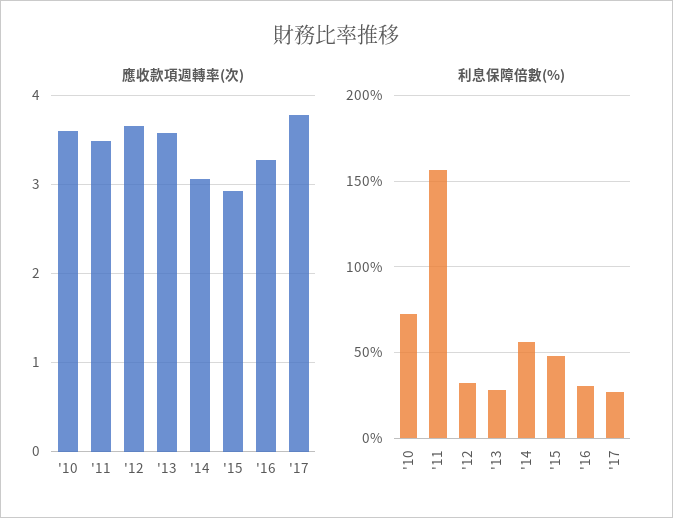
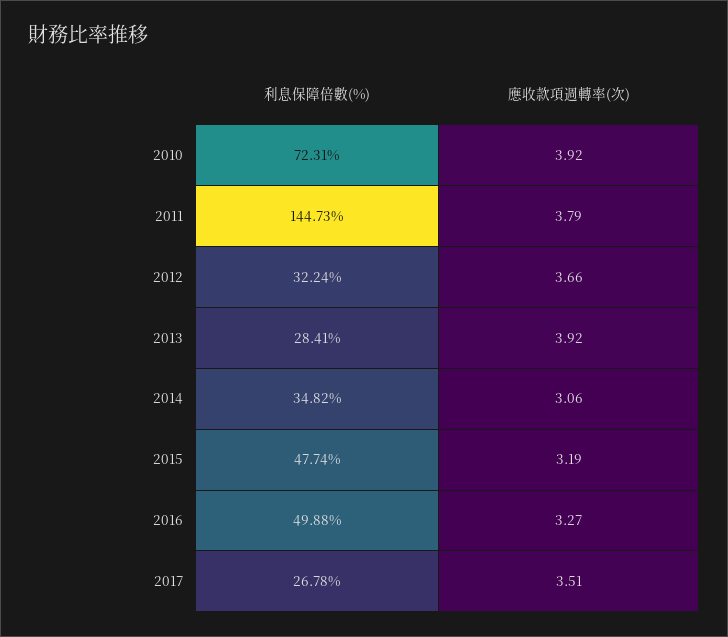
  {
    "應收款項週轉率(次)": {
-     "'10": 3.6,
+     "'10": 3.92,
-     "'11": 3.5,
+     "'11": 3.79,
      "'12": 3.66,
-     "'13": 3.6,
+     "'13": 3.92,
      "'14": 3.06,
-     "'15": 2.9,
+     "'15": 3.19,
      "'16": 3.27,
-     "'17": 3.8
+     "'17": 3.51
    },
    "利息保障倍數(%)": {
      "'10": 72.31,
-     "'11": 155,
+     "'11": 144.73,
      "'12": 32.24,
      "'13": 28.41,
-     "'14": 55,
+     "'14": 34.82,
      "'15": 47.74,
-     "'16": 30,
+     "'16": 49.88,
      "'17": 26.78
    }
  }

